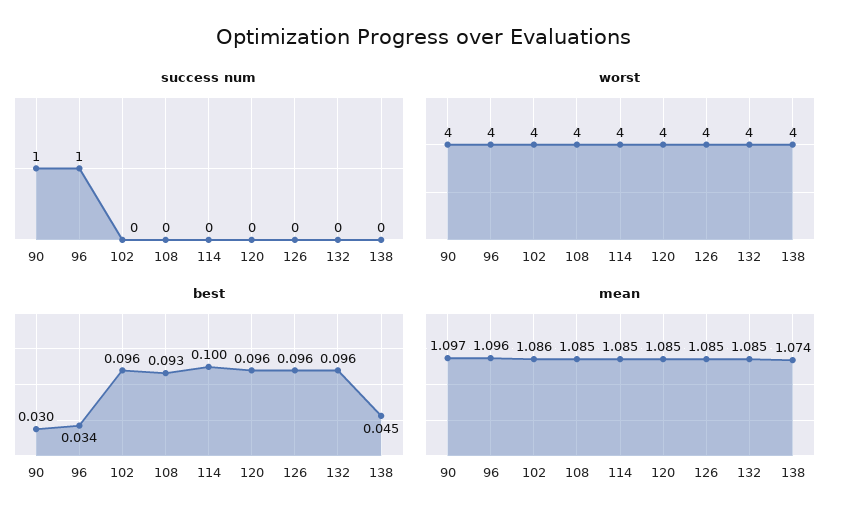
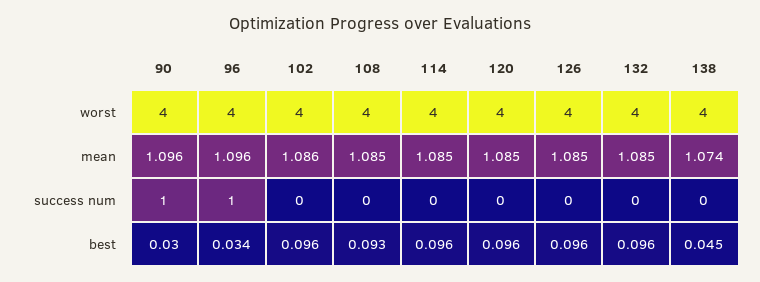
  {
    "success num": {
      "90": 1,
      "96": 1,
      "102": 0,
      "108": 0,
      "114": 0,
      "120": 0,
      "126": 0,
      "132": 0,
      "138": 0
    },
    "worst": {
      "90": 4,
      "96": 4,
      "102": 4,
      "108": 4,
      "114": 4,
      "120": 4,
      "126": 4,
      "132": 4,
      "138": 4
    },
    "best": {
      "90": 0.03,
      "96": 0.034,
      "102": 0.096,
      "108": 0.093,
-     "114": 0.1,
+     "114": 0.096,
      "120": 0.096,
      "126": 0.096,
      "132": 0.096,
      "138": 0.045
    },
    "mean": {
-     "90": 1.097,
+     "90": 1.096,
      "96": 1.096,
      "102": 1.086,
      "108": 1.085,
      "114": 1.085,
      "120": 1.085,
      "126": 1.085,
      "132": 1.085,
      "138": 1.074
    }
  }

